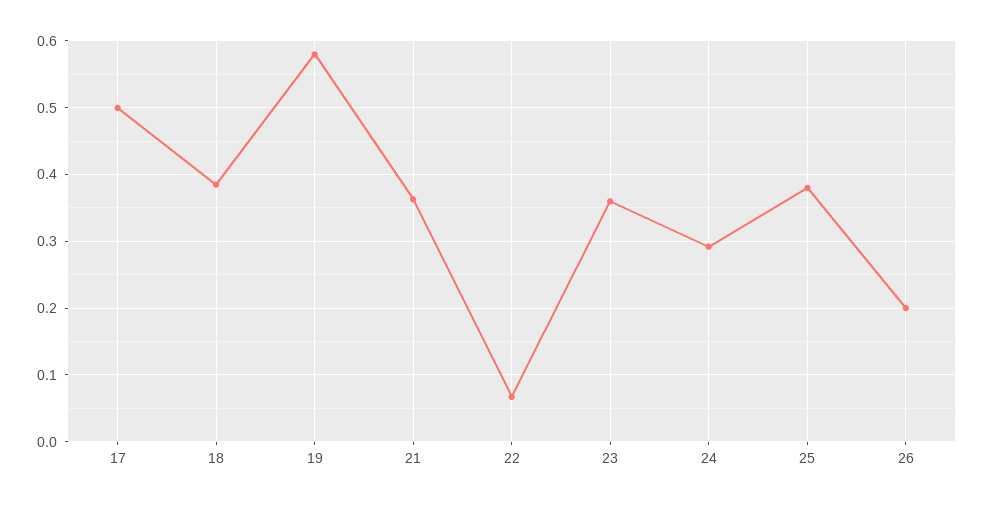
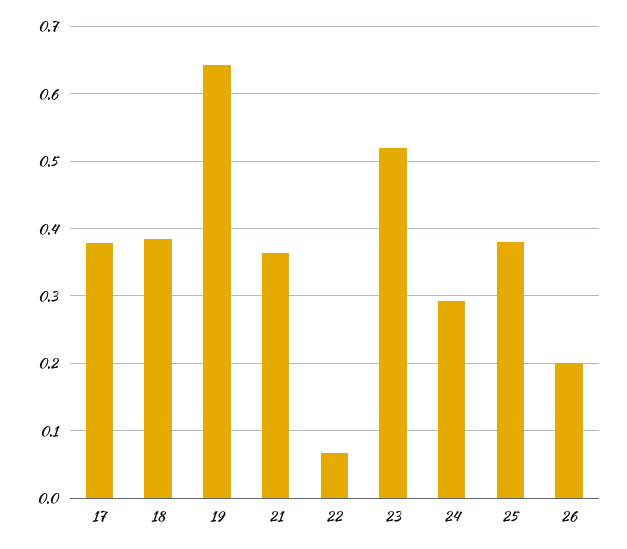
  {
-   "17": 0.5,
+   "17": 0.38,
    "18": 0.39,
-   "19": 0.58,
+   "19": 0.64,
    "21": 0.36,
    "22": 0.07,
-   "23": 0.36,
+   "23": 0.52,
    "24": 0.29,
    "25": 0.38,
    "26": 0.2
  }

